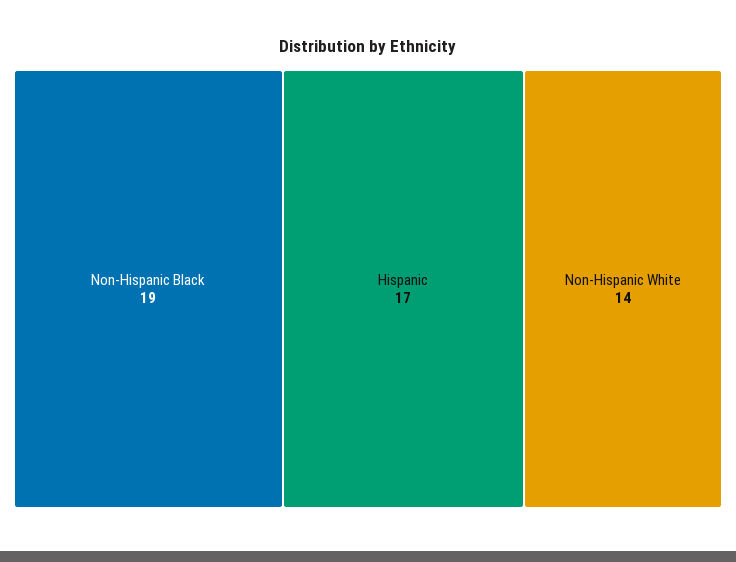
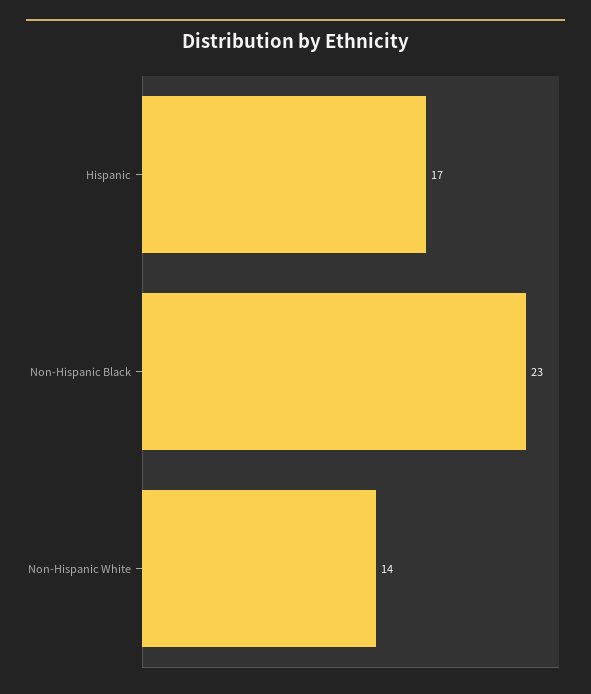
  {
-   "Non-Hispanic Black": 19,
+   "Non-Hispanic Black": 23,
    "Hispanic": 17,
    "Non-Hispanic White": 14
  }

